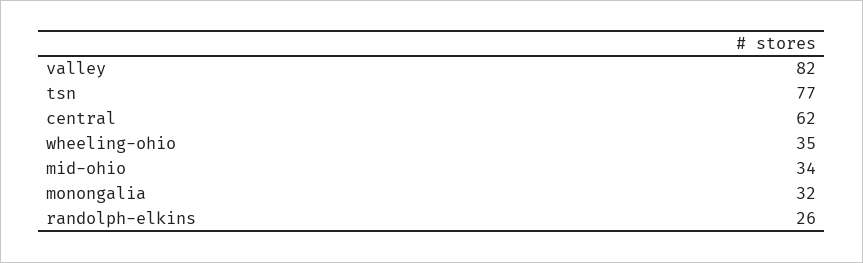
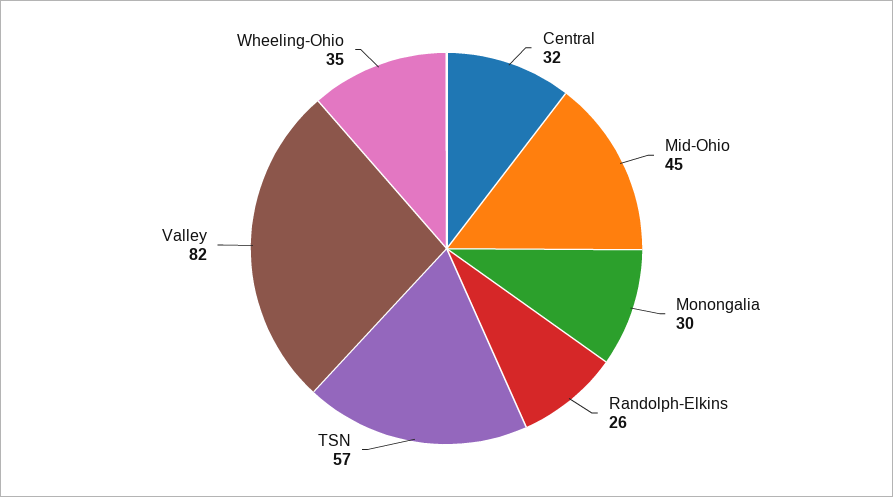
  {
    "valley": 82,
-   "tsn": 77,
+   "tsn": 57,
-   "central": 62,
+   "central": 32,
    "wheeling-ohio": 35,
-   "mid-ohio": 34,
+   "mid-ohio": 45,
-   "monongalia": 32,
+   "monongalia": 30,
    "randolph-elkins": 26
  }

